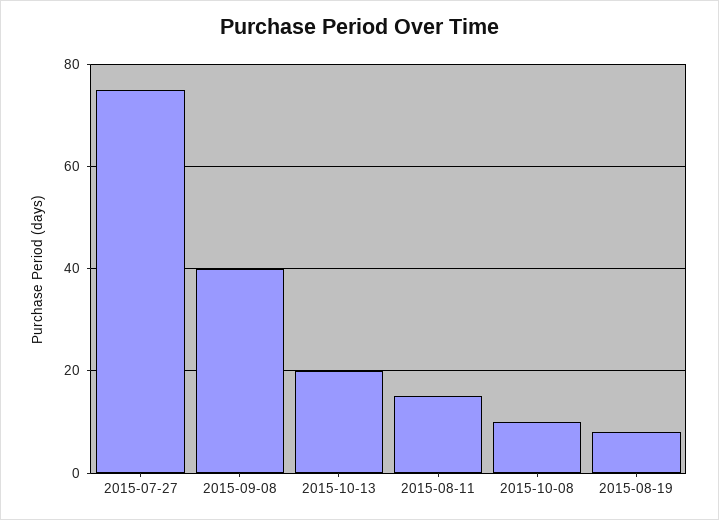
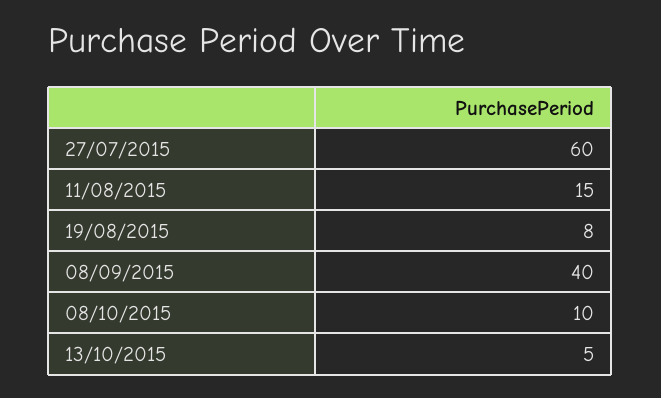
  {
-   "2015-07-27": 75,
+   "2015-07-27": 60,
    "2015-09-08": 40,
-   "2015-10-13": 20,
+   "2015-10-13": 5,
    "2015-08-11": 15,
    "2015-10-08": 10,
    "2015-08-19": 8
  }

